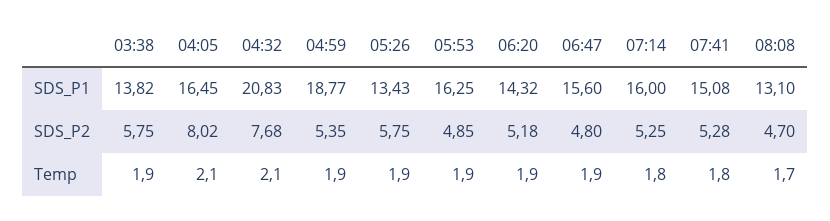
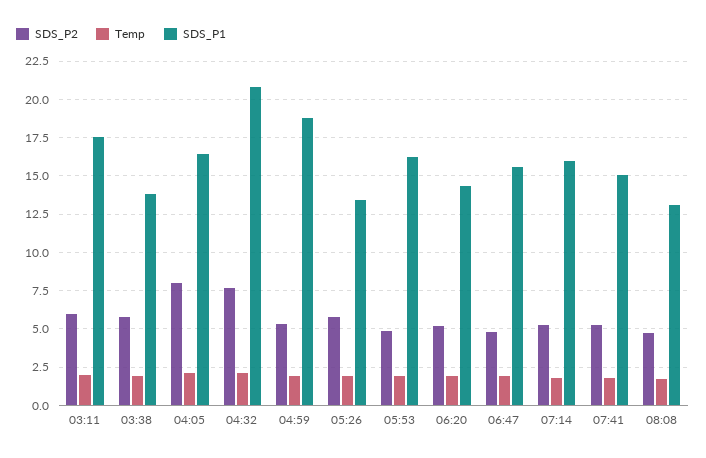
  {
    "SDS_P1": {
      "03:38": 13.82,
      "04:05": 16.45,
      "04:32": 20.83,
      "04:59": 18.77,
      "05:26": 13.43,
      "05:53": 16.25,
      "06:20": 14.32,
      "06:47": 15.6,
      "07:14": 16,
      "07:41": 15.08,
-     "08:08": 13.1
+     "08:08": 13.1,
+     "03:11": 17.5
    },
    "SDS_P2": {
      "03:38": 5.75,
      "04:05": 8.02,
      "04:32": 7.68,
      "04:59": 5.35,
      "05:26": 5.75,
      "05:53": 4.85,
      "06:20": 5.18,
      "06:47": 4.8,
      "07:14": 5.25,
      "07:41": 5.28,
-     "08:08": 4.7
+     "08:08": 4.7,
+     "03:11": 6
    },
    "Temp": {
      "03:38": 1.9,
      "04:05": 2.1,
      "04:32": 2.1,
      "04:59": 1.9,
      "05:26": 1.9,
      "05:53": 1.9,
      "06:20": 1.9,
      "06:47": 1.9,
      "07:14": 1.8,
      "07:41": 1.8,
-     "08:08": 1.7
+     "08:08": 1.7,
+     "03:11": 2
    }
  }

